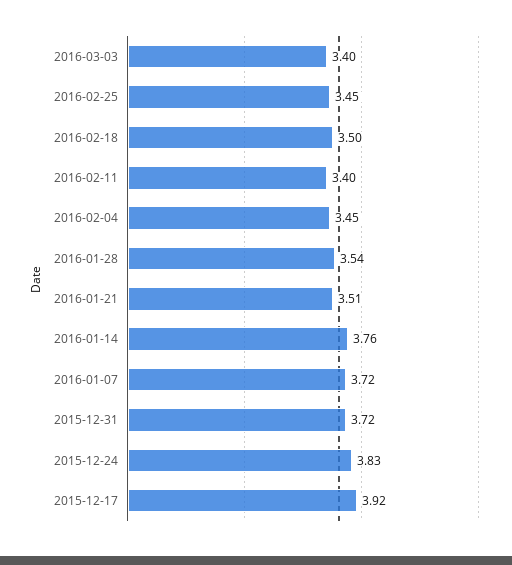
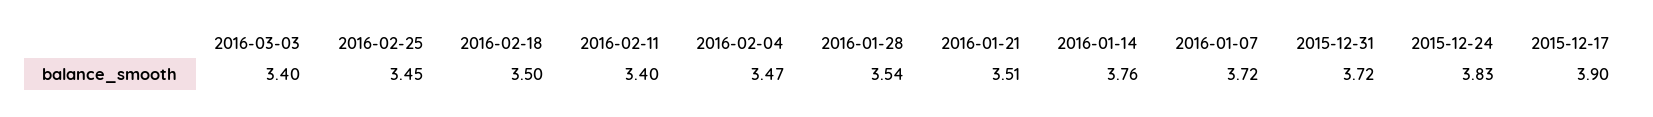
  {
    "2016-03-03": 3.4,
    "2016-02-25": 3.45,
    "2016-02-18": 3.5,
    "2016-02-11": 3.4,
-   "2016-02-04": 3.45,
+   "2016-02-04": 3.47,
    "2016-01-28": 3.54,
    "2016-01-21": 3.51,
    "2016-01-14": 3.76,
    "2016-01-07": 3.72,
    "2015-12-31": 3.72,
    "2015-12-24": 3.83,
-   "2015-12-17": 3.92
+   "2015-12-17": 3.9
  }

